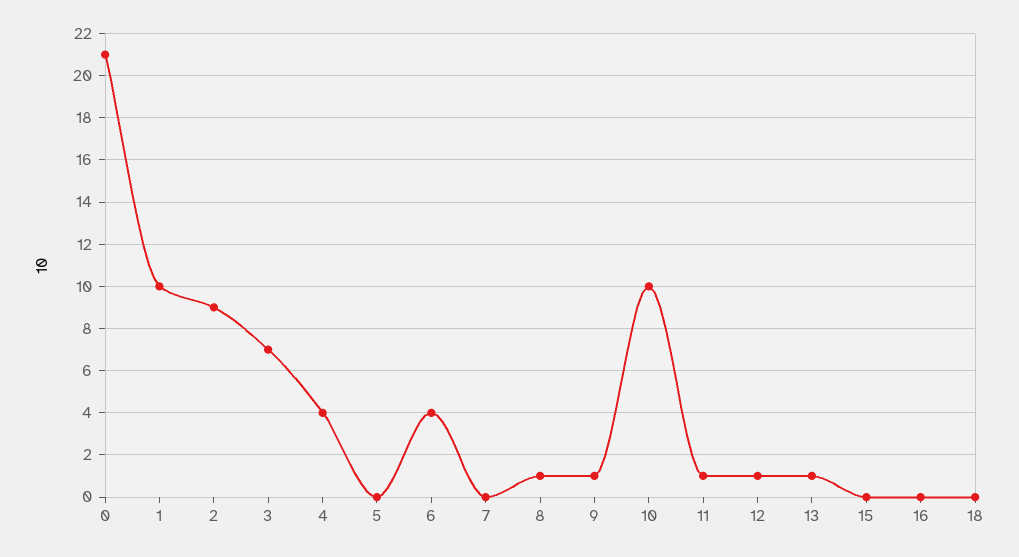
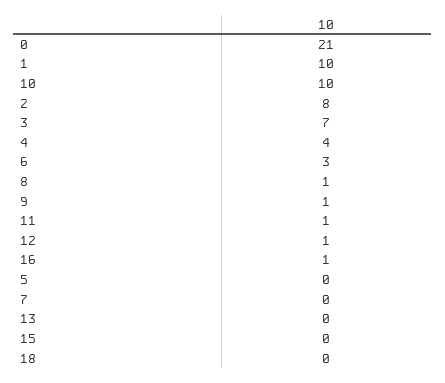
  {
    "0": 21,
    "1": 10,
-   "2": 9,
+   "2": 8,
    "3": 7,
    "4": 4,
    "5": 0,
-   "6": 4,
+   "6": 3,
    "7": 0,
    "8": 1,
    "9": 1,
    "10": 10,
    "11": 1,
    "12": 1,
-   "13": 1,
+   "13": 0,
    "15": 0,
-   "16": 0,
+   "16": 1,
    "18": 0
  }

